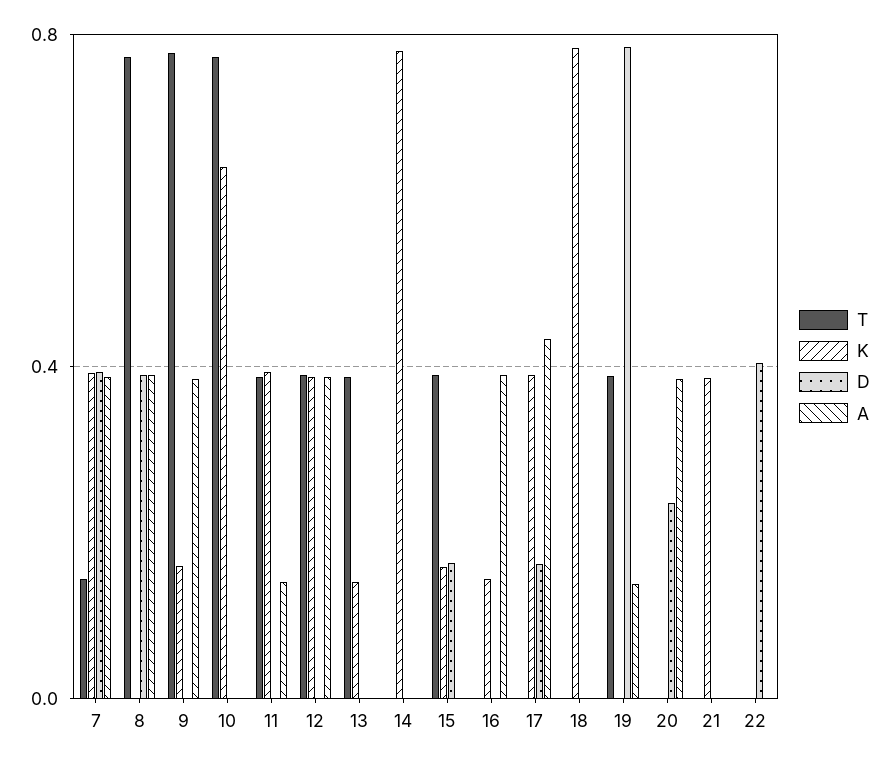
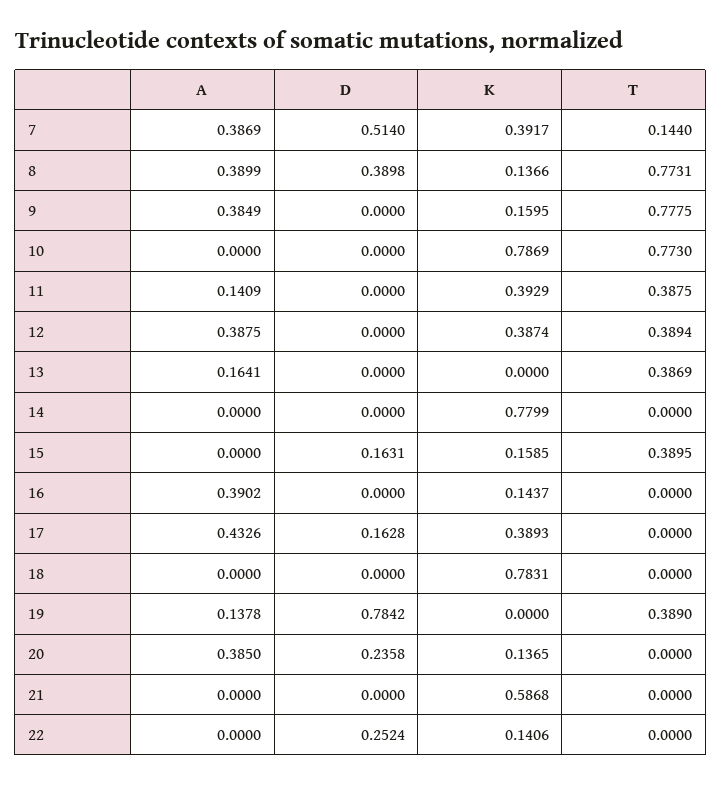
  {
    "T": {
      "7": 0.144,
      "8": 0.7731,
      "9": 0.7775,
      "10": 0.773,
      "11": 0.3875,
      "12": 0.3894,
      "13": 0.3869,
      "14": 0,
      "15": 0.3895,
      "16": 0,
      "17": 0,
      "18": 0,
      "19": 0.389,
      "20": 0,
      "21": 0,
      "22": 0
    },
    "K": {
      "7": 0.3917,
-     "8": 0,
+     "8": 0.1366,
      "9": 0.1595,
-     "10": 0.65,
+     "10": 0.7869,
      "11": 0.3929,
      "12": 0.3874,
-     "13": 0.15,
+     "13": 0,
      "14": 0.7799,
      "15": 0.1585,
      "16": 0.1437,
      "17": 0.3893,
      "18": 0.7831,
      "19": 0,
-     "20": 0,
+     "20": 0.1365,
-     "21": 0.4,
+     "21": 0.5868,
-     "22": 0
+     "22": 0.1406
    },
    "D": {
-     "7": 0.4,
+     "7": 0.514,
      "8": 0.3898,
      "9": 0,
      "10": 0,
      "11": 0,
      "12": 0,
      "13": 0,
      "14": 0,
      "15": 0.1631,
      "16": 0,
      "17": 0.1628,
      "18": 0,
      "19": 0.7842,
      "20": 0.2358,
      "21": 0,
-     "22": 0.4
+     "22": 0.2524
    },
    "A": {
      "7": 0.3869,
      "8": 0.3899,
      "9": 0.3849,
      "10": 0,
      "11": 0.1409,
      "12": 0.3875,
-     "13": 0,
+     "13": 0.1641,
      "14": 0,
      "15": 0,
      "16": 0.3902,
      "17": 0.4326,
      "18": 0,
      "19": 0.1378,
      "20": 0.385,
      "21": 0,
      "22": 0
    }
  }

